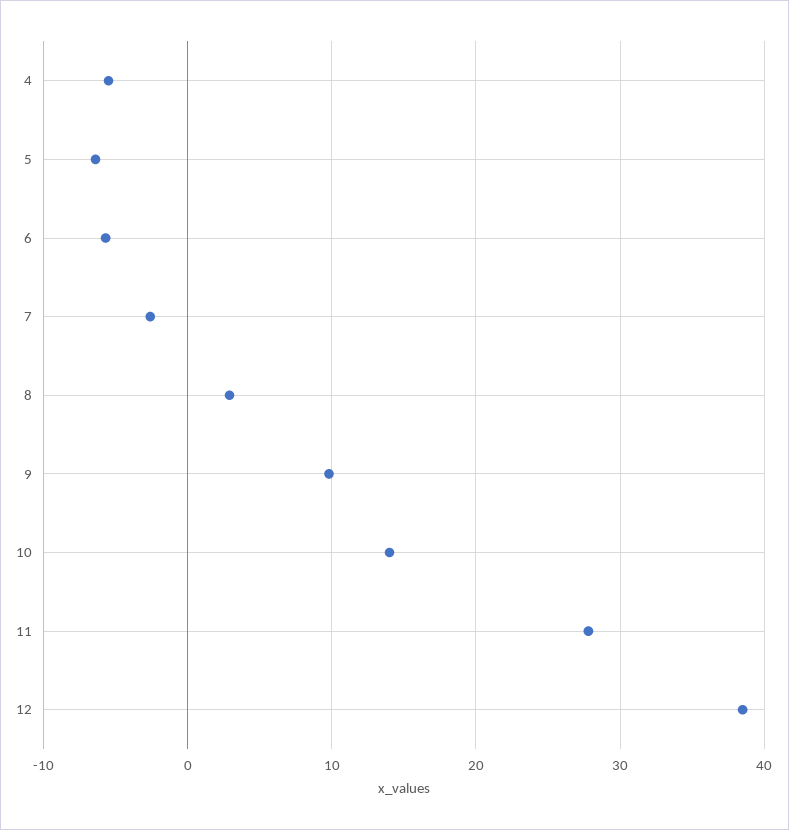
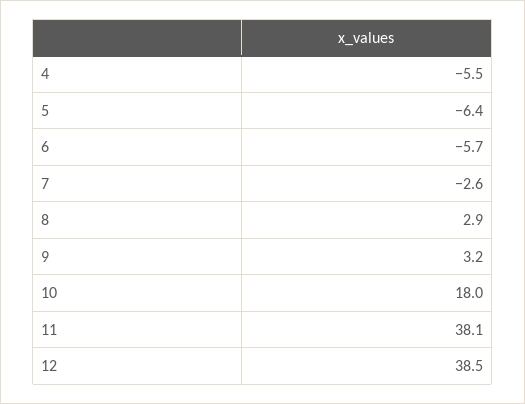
  {
    "4": -5.5,
    "5": -6.4,
    "6": -5.7,
    "7": -2.6,
    "8": 2.9,
-   "9": 10,
+   "9": 3.2,
-   "10": 14,
+   "10": 18,
-   "11": 28,
+   "11": 38.1,
    "12": 38.5
  }

